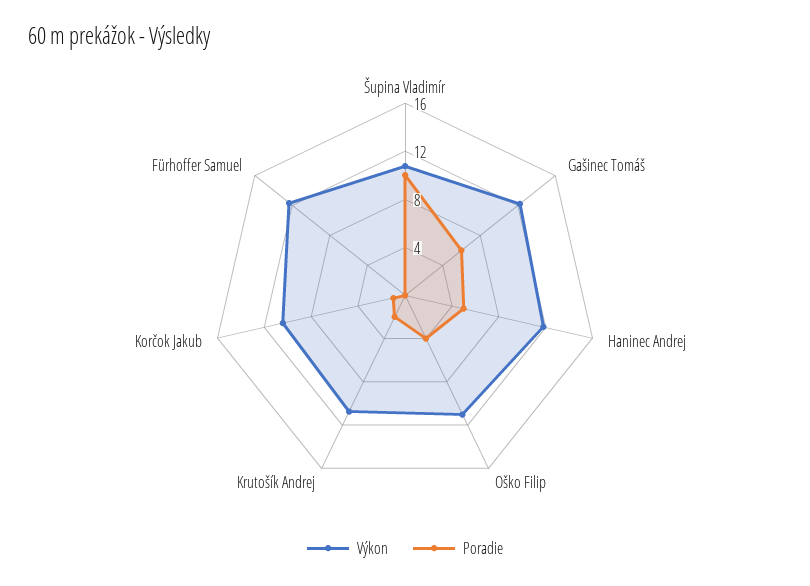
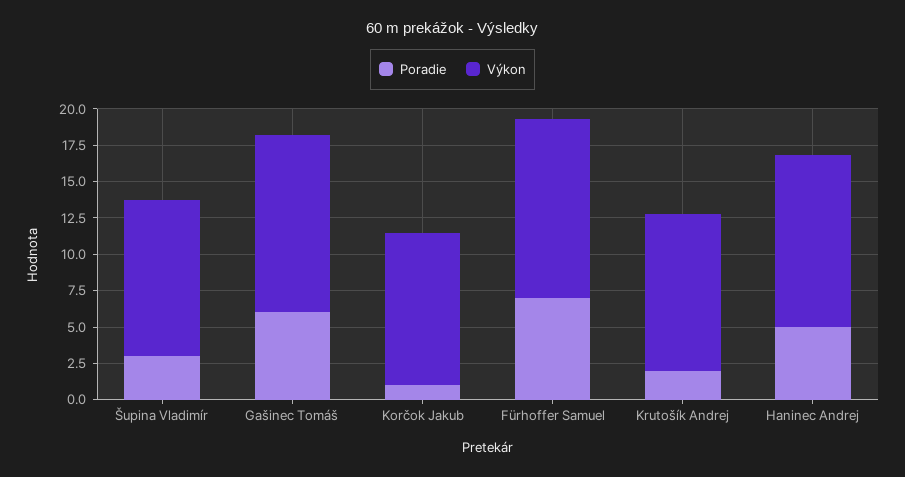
  {
    "Výkon": {
      "Šupina Vladimír": 11,
      "Gašinec Tomáš": 12,
      "Haninec Andrej": 12,
-     "Oško Filip": 11,
      "Krutošík Andrej": 11,
      "Korčok Jakub": 10,
      "Fürhoffer Samuel": 12
    },
    "Poradie": {
-     "Šupina Vladimír": 10,
+     "Šupina Vladimír": 2.5,
      "Gašinec Tomáš": 6,
      "Haninec Andrej": 5,
-     "Oško Filip": 4,
      "Krutošík Andrej": 2,
      "Korčok Jakub": 1,
-     "Fürhoffer Samuel": 0
+     "Fürhoffer Samuel": 7.5
    }
  }

